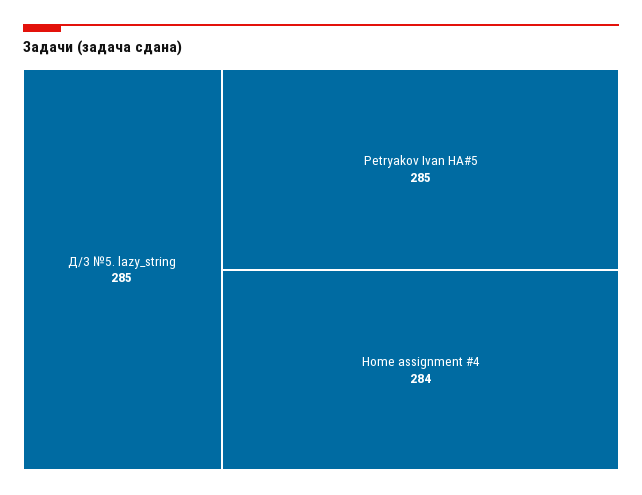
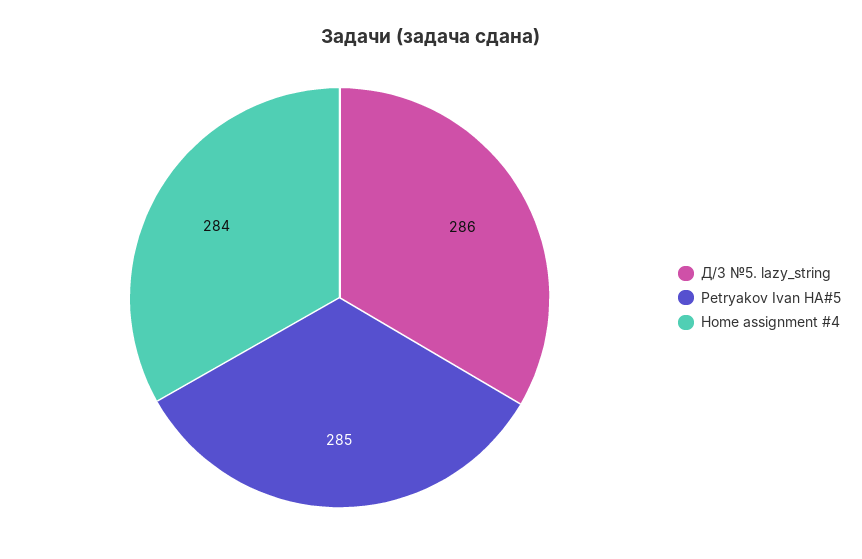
  {
-   "Д/З №5. lazy_string": 285,
+   "Д/З №5. lazy_string": 286,
    "Petryakov Ivan HA#5": 285,
    "Home assignment #4": 284
  }

